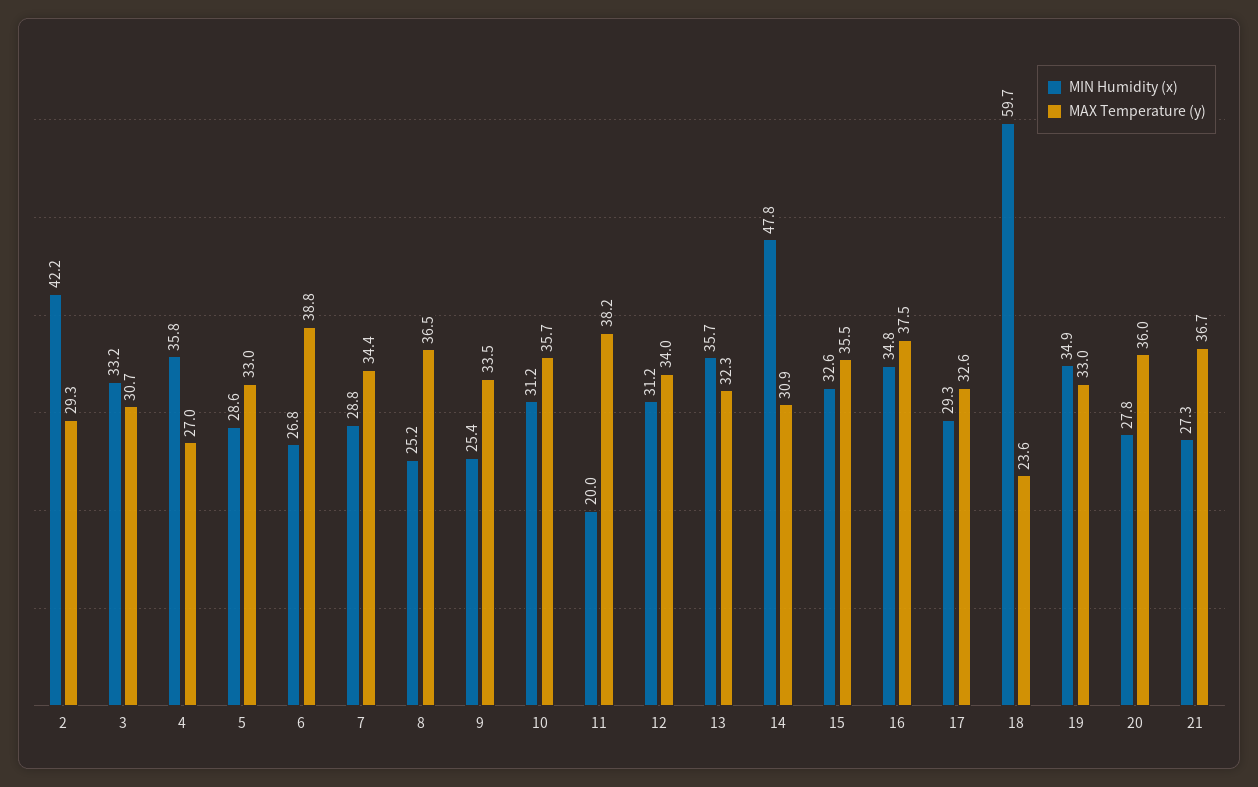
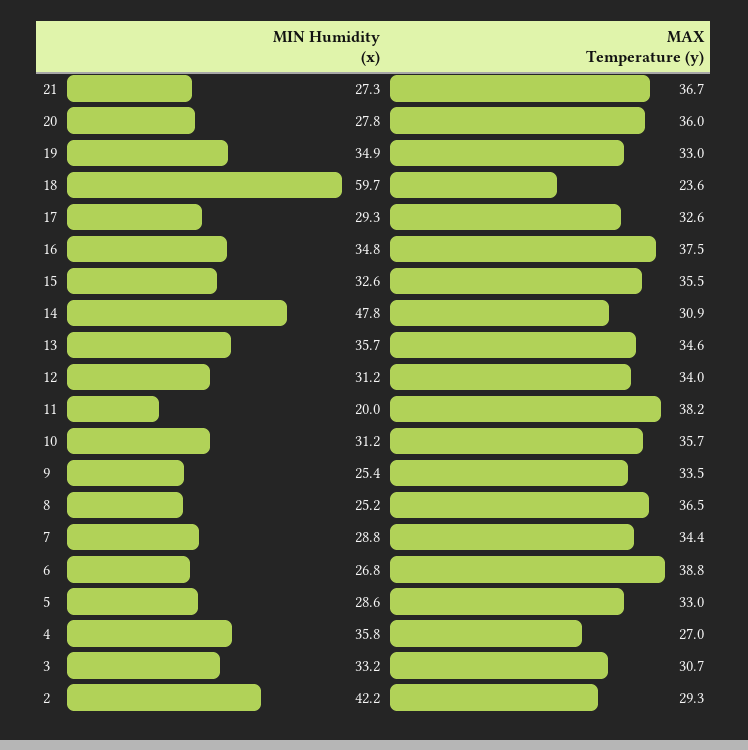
  {
    "MIN Humidity (x)": {
      "2": 42.2,
      "3": 33.2,
      "4": 35.8,
      "5": 28.6,
      "6": 26.8,
      "7": 28.8,
      "8": 25.2,
      "9": 25.4,
      "10": 31.2,
      "11": 20,
      "12": 31.2,
      "13": 35.7,
      "14": 47.8,
      "15": 32.6,
      "16": 34.8,
      "17": 29.3,
      "18": 59.7,
      "19": 34.9,
      "20": 27.8,
      "21": 27.3
    },
    "MAX Temperature (y)": {
      "2": 29.3,
      "3": 30.7,
      "4": 27,
      "5": 33,
      "6": 38.8,
      "7": 34.4,
      "8": 36.5,
      "9": 33.5,
      "10": 35.7,
      "11": 38.2,
      "12": 34,
-     "13": 32.3,
+     "13": 34.6,
      "14": 30.9,
      "15": 35.5,
      "16": 37.5,
      "17": 32.6,
      "18": 23.6,
      "19": 33,
      "20": 36,
      "21": 36.7
    }
  }

